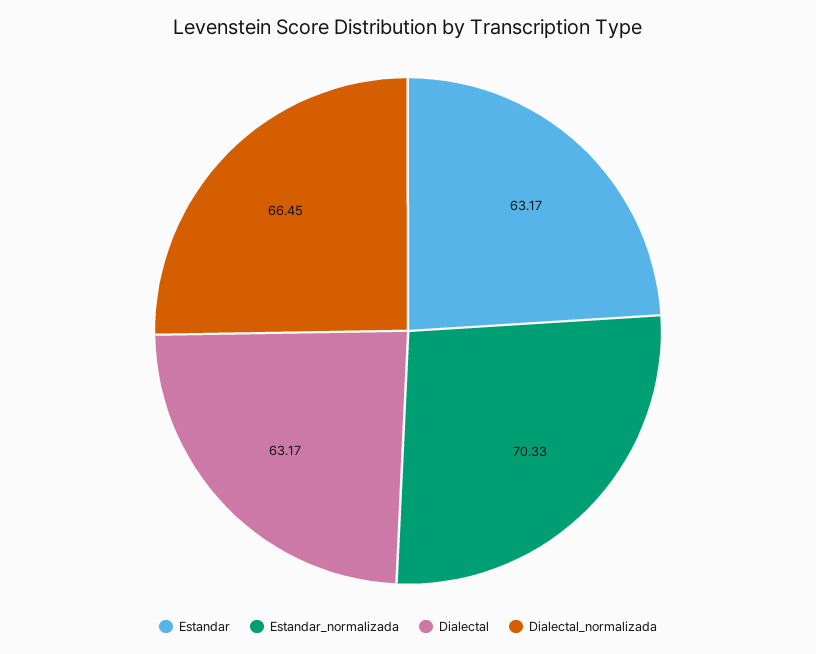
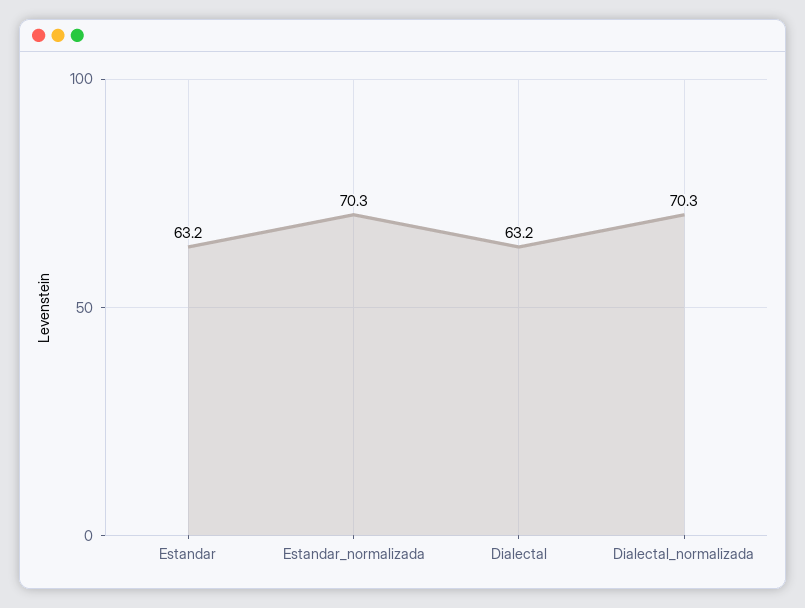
  {
    "Estandar": 63.17,
    "Estandar_normalizada": 70.33,
    "Dialectal": 63.17,
-   "Dialectal_normalizada": 66.45
+   "Dialectal_normalizada": 70.3
  }

